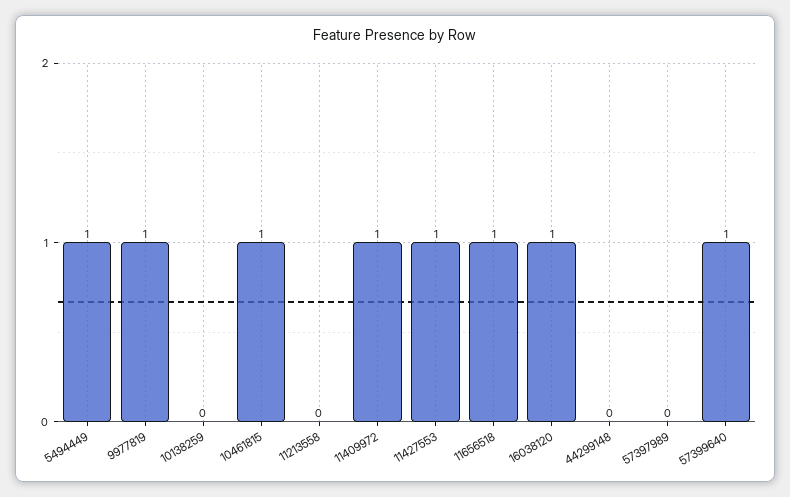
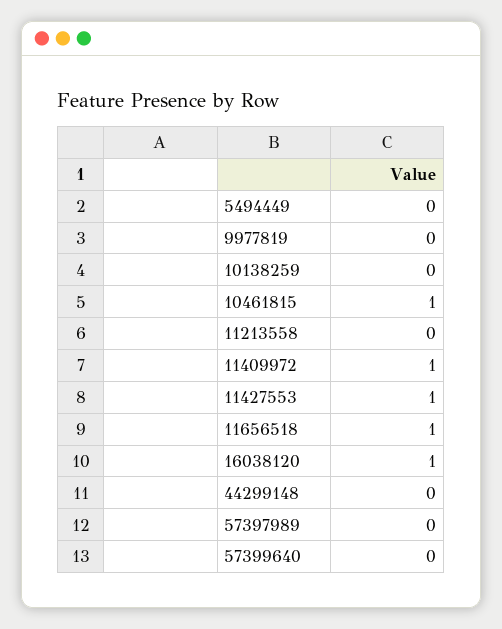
  {
-   "5494449": 1,
+   "5494449": 0,
-   "9977819": 1,
+   "9977819": 0,
    "10138259": 0,
    "10461815": 1,
    "11213558": 0,
    "11409972": 1,
    "11427553": 1,
    "11656518": 1,
    "16038120": 1,
    "44299148": 0,
    "57397989": 0,
-   "57399640": 1
+   "57399640": 0
  }

